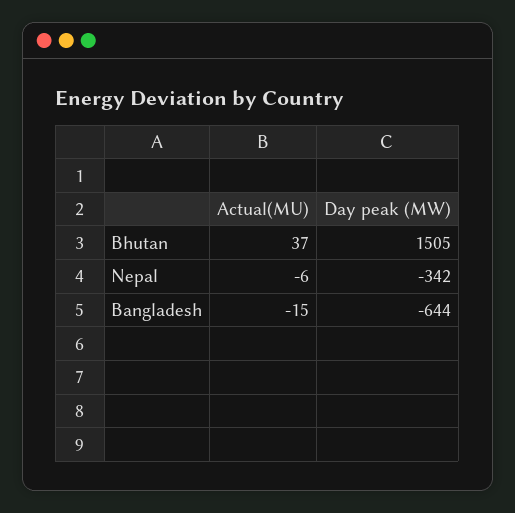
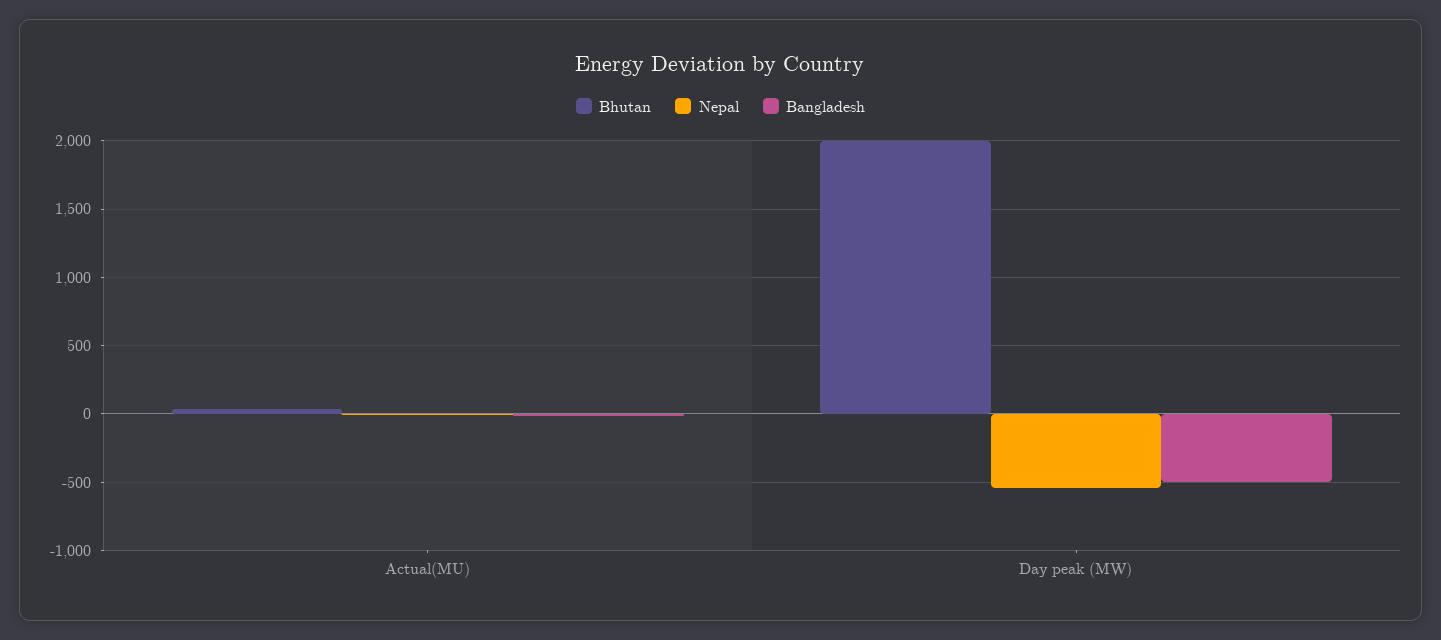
  {
    "Bhutan": {
      "Actual(MU)": 37,
-     "Day peak (MW)": 1505
+     "Day peak (MW)": 2000
    },
    "Nepal": {
      "Actual(MU)": -6,
-     "Day peak (MW)": -342
+     "Day peak (MW)": -550
    },
    "Bangladesh": {
      "Actual(MU)": -15,
-     "Day peak (MW)": -644
+     "Day peak (MW)": -500
    }
  }

